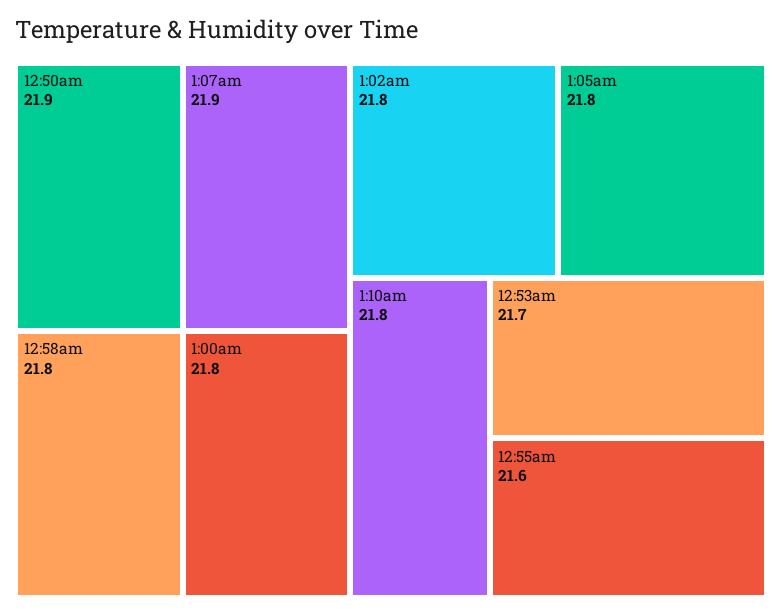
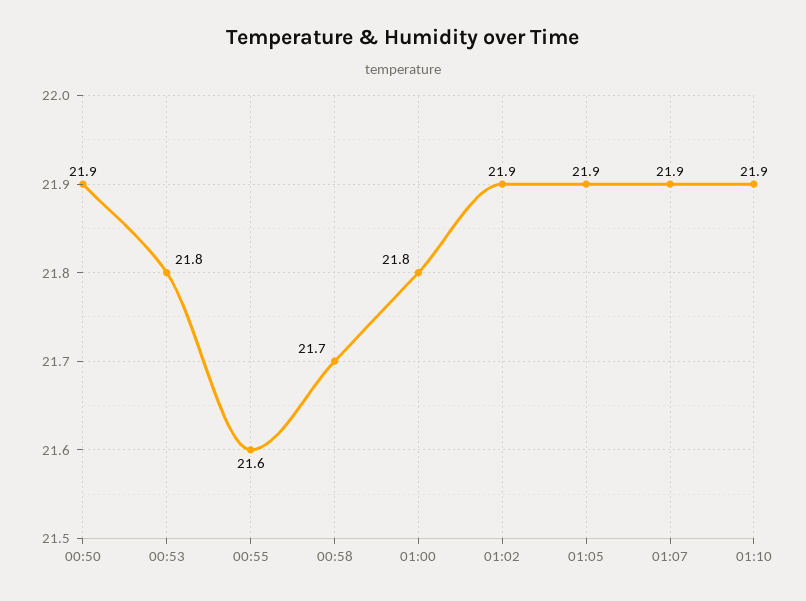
  {
    "12:50am": 21.9,
    "1:07am": 21.9,
-   "12:58am": 21.8,
+   "12:58am": 21.7,
    "1:00am": 21.8,
-   "1:02am": 21.8,
+   "1:02am": 21.9,
-   "1:05am": 21.8,
+   "1:05am": 21.9,
-   "1:10am": 21.8,
+   "1:10am": 21.9,
-   "12:53am": 21.7,
+   "12:53am": 21.8,
    "12:55am": 21.6
  }

